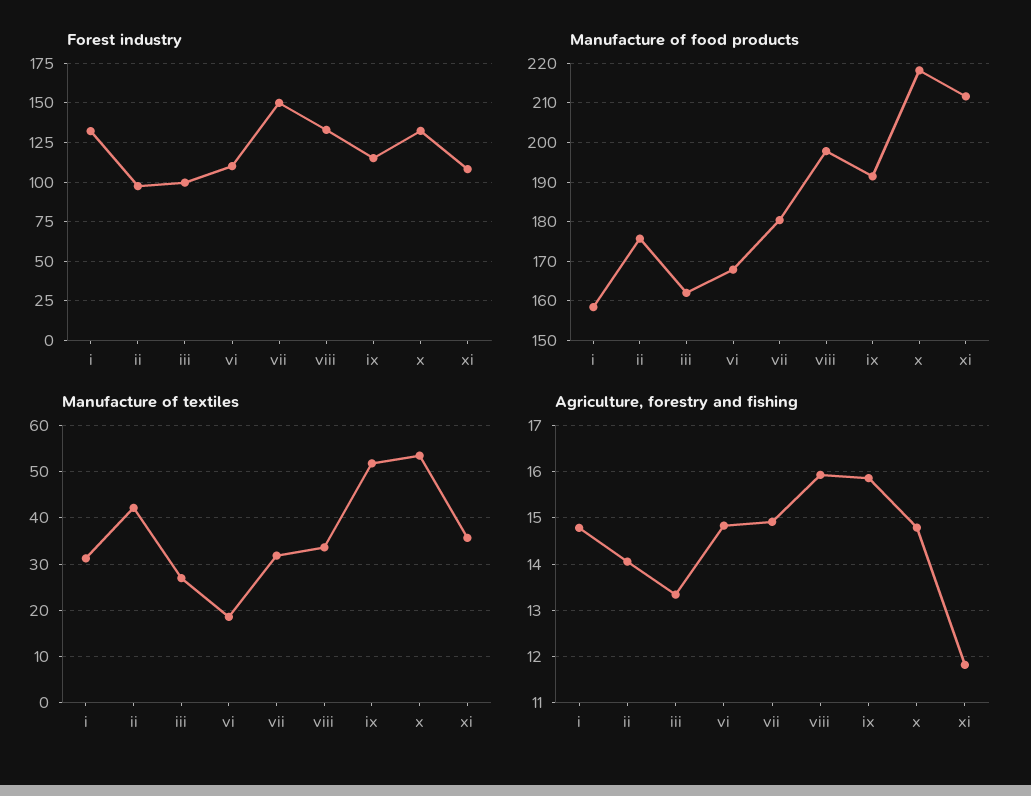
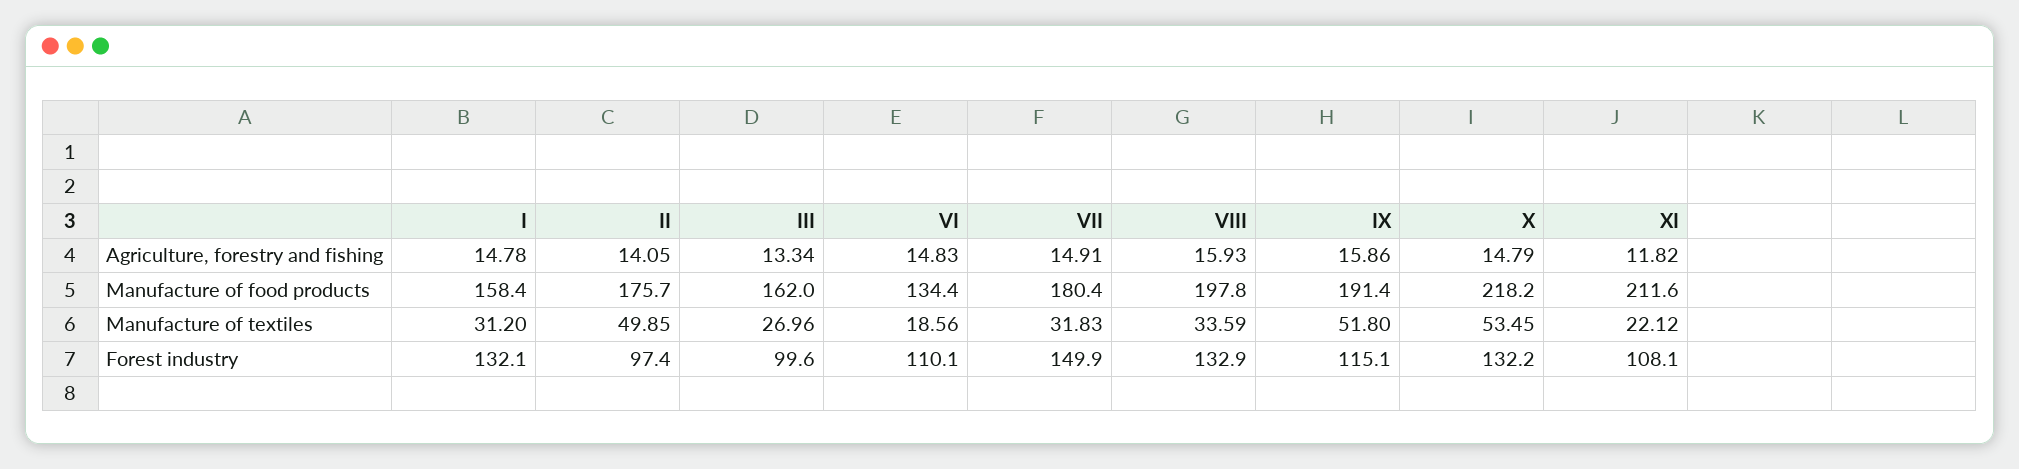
  {
    "Forest industry": {
      "i": 132.1,
      "ii": 97.4,
      "iii": 99.6,
      "vi": 110.1,
      "vii": 149.9,
      "viii": 132.9,
      "ix": 115.1,
      "x": 132.2,
      "xi": 108.1
    },
    "Manufacture of food products": {
      "i": 158.4,
      "ii": 175.7,
      "iii": 162,
-     "vi": 168,
+     "vi": 134.4,
      "vii": 180.4,
      "viii": 197.8,
      "ix": 191.4,
      "x": 218.2,
      "xi": 211.6
    },
    "Manufacture of textiles": {
      "i": 31.2,
-     "ii": 42,
+     "ii": 49.85,
      "iii": 26.96,
      "vi": 18.56,
      "vii": 31.83,
      "viii": 33.59,
      "ix": 51.8,
      "x": 53.45,
-     "xi": 36
+     "xi": 22.12
    },
    "Agriculture, forestry and fishing": {
      "i": 14.78,
      "ii": 14.05,
      "iii": 13.34,
      "vi": 14.83,
      "vii": 14.91,
      "viii": 15.93,
      "ix": 15.86,
      "x": 14.79,
      "xi": 11.82
    }
  }

